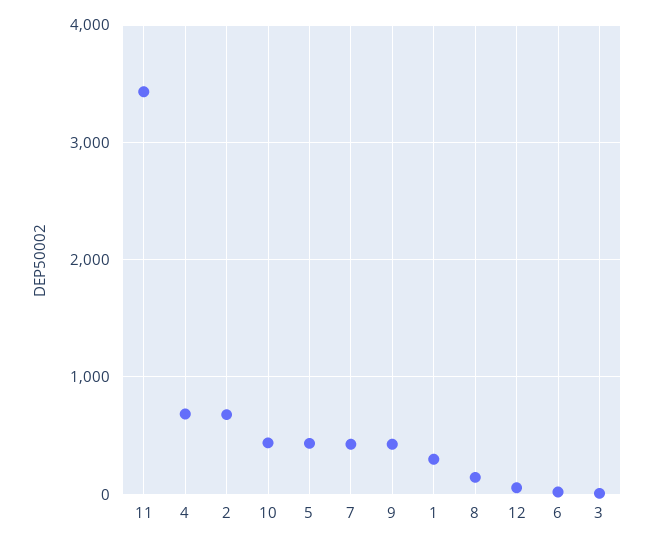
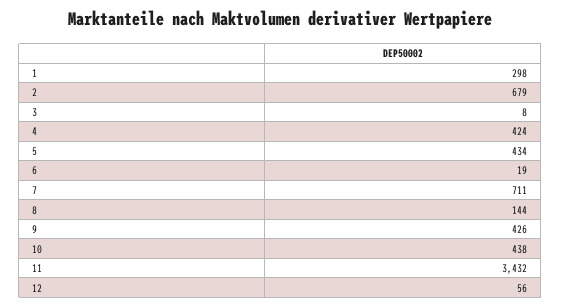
  {
    "11": 3432,
-   "4": 700,
+   "4": 424,
    "2": 679,
    "10": 438,
    "5": 434,
-   "7": 400,
+   "7": 711,
    "9": 426,
    "1": 298,
    "8": 144,
    "12": 56,
    "6": 19,
    "3": 8
  }

